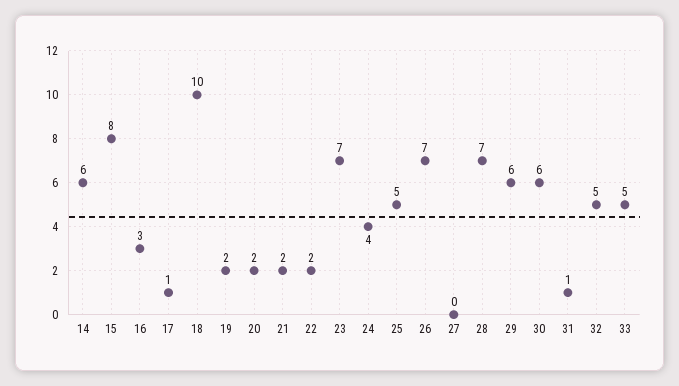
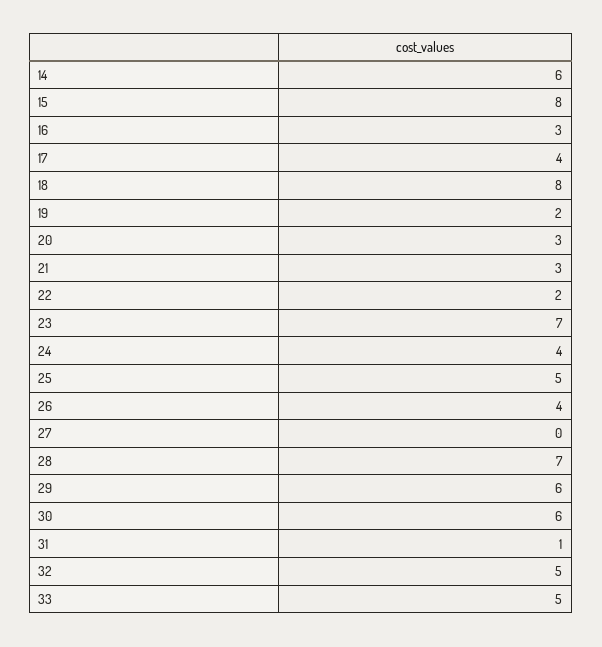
  {
    "14": 6,
    "15": 8,
    "16": 3,
-   "17": 1,
+   "17": 4,
-   "18": 10,
+   "18": 8,
    "19": 2,
-   "20": 2,
+   "20": 3,
-   "21": 2,
+   "21": 3,
    "22": 2,
    "23": 7,
    "24": 4,
    "25": 5,
-   "26": 7,
+   "26": 4,
    "27": 0,
    "28": 7,
    "29": 6,
    "30": 6,
    "31": 1,
    "32": 5,
    "33": 5
  }

